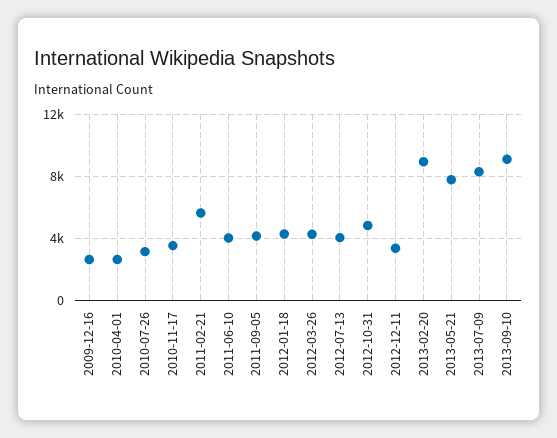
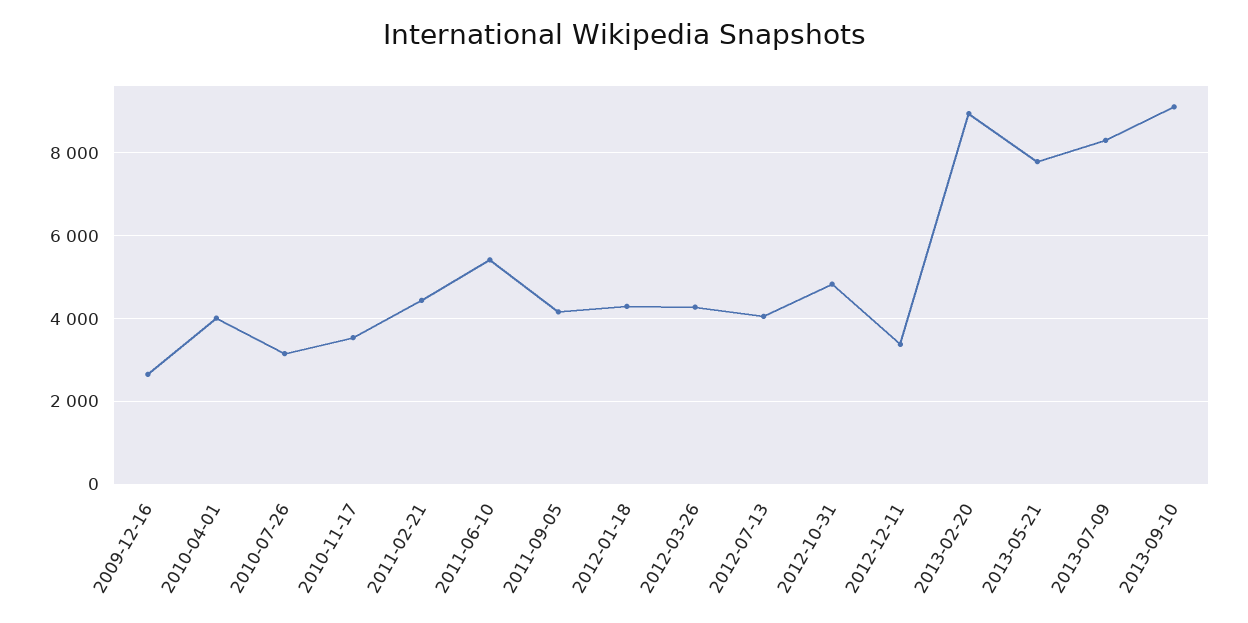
  {
    "2009-12-16": 2600,
-   "2010-04-01": 2500,
+   "2010-04-01": 4000,
    "2010-07-26": 3200,
    "2010-11-17": 3600,
-   "2011-02-21": 5500,
+   "2011-02-21": 4400,
-   "2011-06-10": 4000,
+   "2011-06-10": 5400,
    "2011-09-05": 4200,
    "2012-01-18": 4200,
    "2012-03-26": 4200,
    "2012-07-13": 4000,
    "2012-10-31": 4800,
    "2012-12-11": 3400,
    "2013-02-20": 9000,
    "2013-05-21": 7800,
    "2013-07-09": 8200,
    "2013-09-10": 9200
  }

